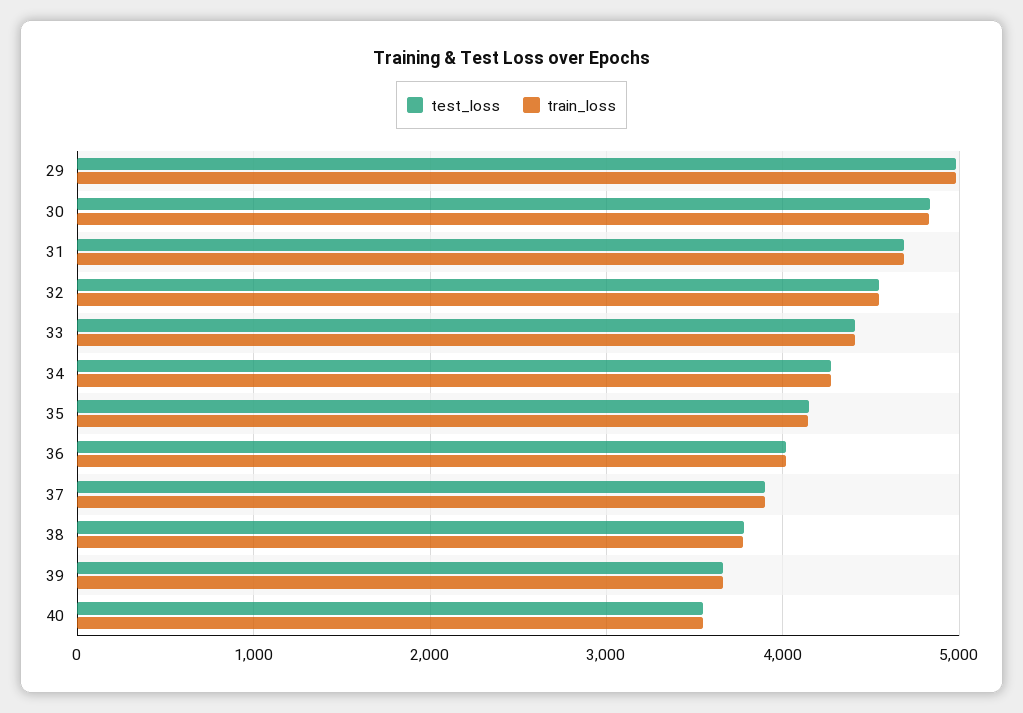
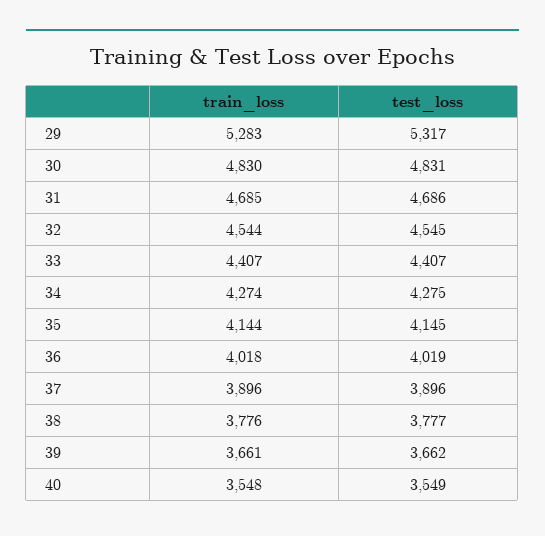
  {
    "test_loss": {
-     "29": 5000,
+     "29": 5317,
      "30": 4831,
      "31": 4686,
      "32": 4545,
      "33": 4407,
      "34": 4275,
      "35": 4145,
      "36": 4019,
      "37": 3896,
      "38": 3777,
      "39": 3662,
      "40": 3549
    },
    "train_loss": {
-     "29": 5000,
+     "29": 5283,
      "30": 4830,
      "31": 4685,
      "32": 4544,
      "33": 4407,
      "34": 4274,
      "35": 4144,
      "36": 4018,
      "37": 3896,
      "38": 3776,
      "39": 3661,
      "40": 3548
    }
  }

